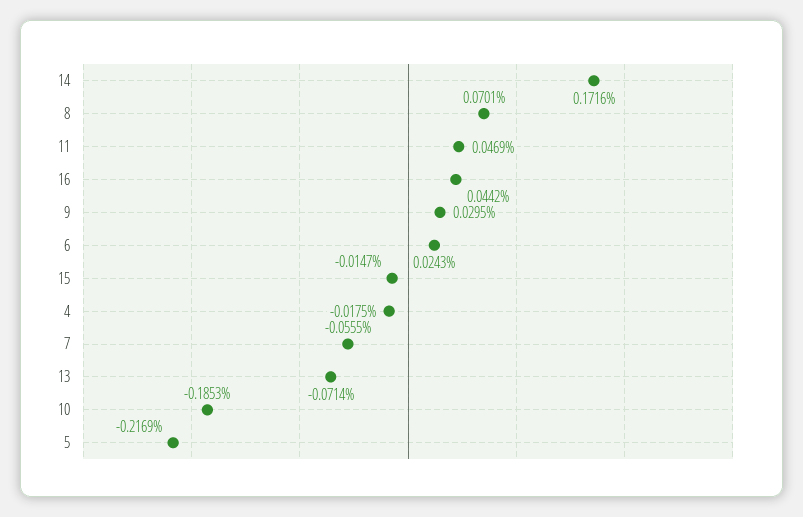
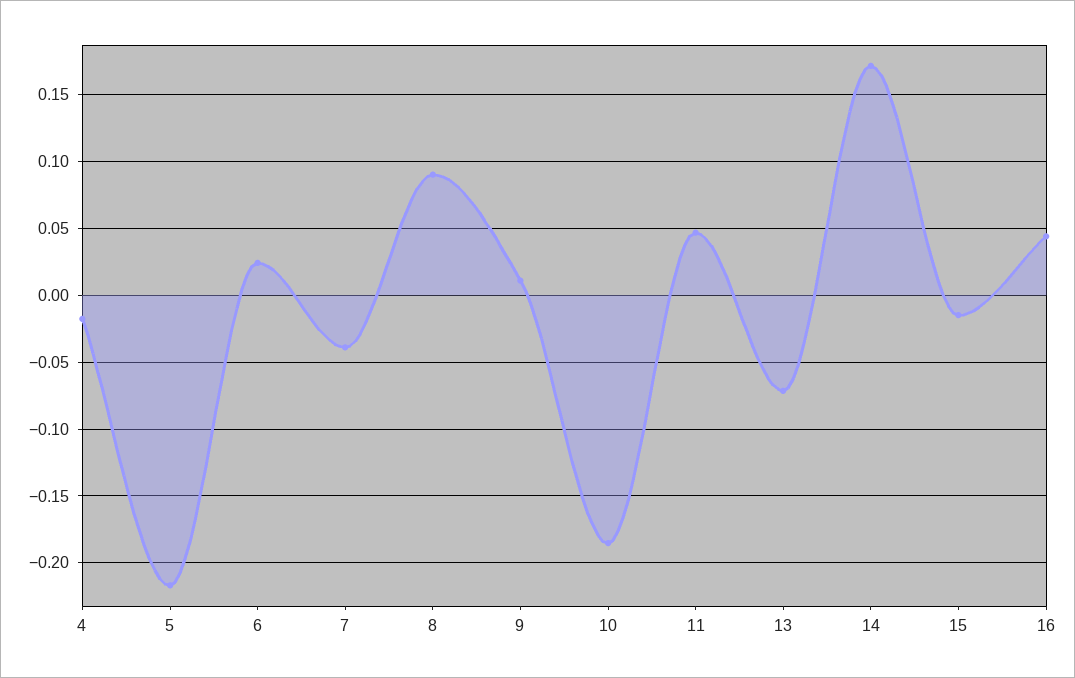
  {
    "14": 0.1716,
-   "8": 0.0701,
+   "8": 0.09,
    "11": 0.0469,
    "16": 0.0442,
-   "9": 0.0295,
+   "9": 0.01,
    "6": 0.0243,
    "15": -0.0147,
    "4": -0.0175,
-   "7": -0.0555,
+   "7": -0.04,
    "13": -0.0714,
    "10": -0.1853,
    "5": -0.2169
  }

